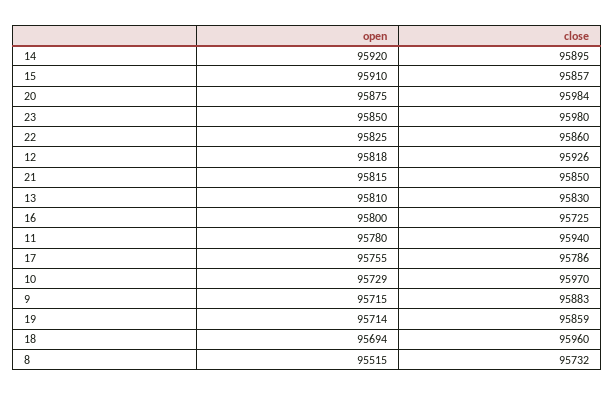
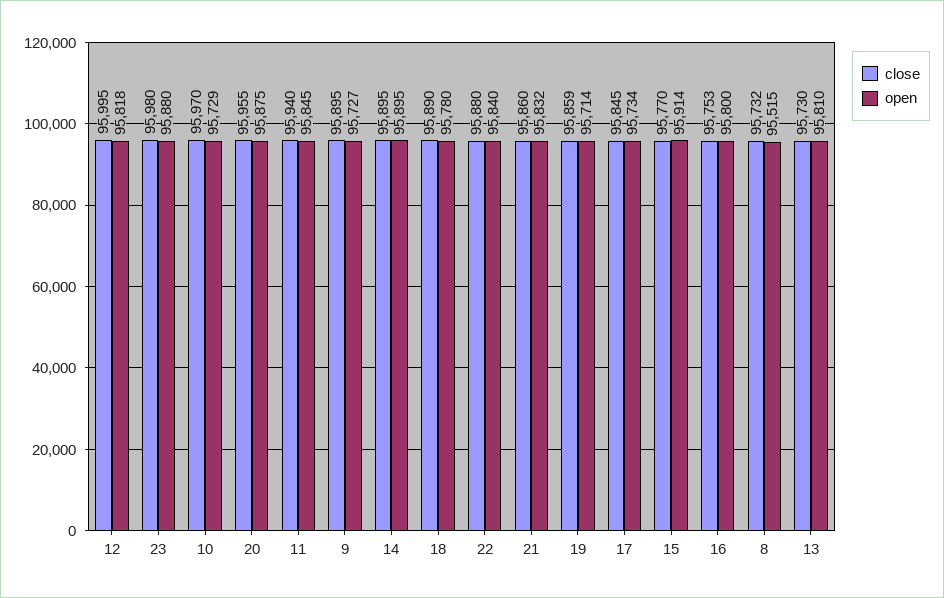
  {
    "open": {
-     "14": 95920,
+     "14": 95895,
-     "15": 95910,
+     "15": 95914,
      "20": 95875,
-     "23": 95850,
+     "23": 95880,
-     "22": 95825,
+     "22": 95840,
      "12": 95818,
-     "21": 95815,
+     "21": 95832,
      "13": 95810,
      "16": 95800,
-     "11": 95780,
+     "11": 95845,
-     "17": 95755,
+     "17": 95734,
      "10": 95729,
-     "9": 95715,
+     "9": 95727,
      "19": 95714,
-     "18": 95694,
+     "18": 95780,
      "8": 95515
    },
    "close": {
      "14": 95895,
-     "15": 95857,
+     "15": 95770,
-     "20": 95984,
+     "20": 95955,
      "23": 95980,
-     "22": 95860,
+     "22": 95880,
-     "12": 95926,
+     "12": 95995,
-     "21": 95850,
+     "21": 95860,
-     "13": 95830,
+     "13": 95730,
-     "16": 95725,
+     "16": 95753,
      "11": 95940,
-     "17": 95786,
+     "17": 95845,
      "10": 95970,
-     "9": 95883,
+     "9": 95895,
      "19": 95859,
-     "18": 95960,
+     "18": 95890,
      "8": 95732
    }
  }

